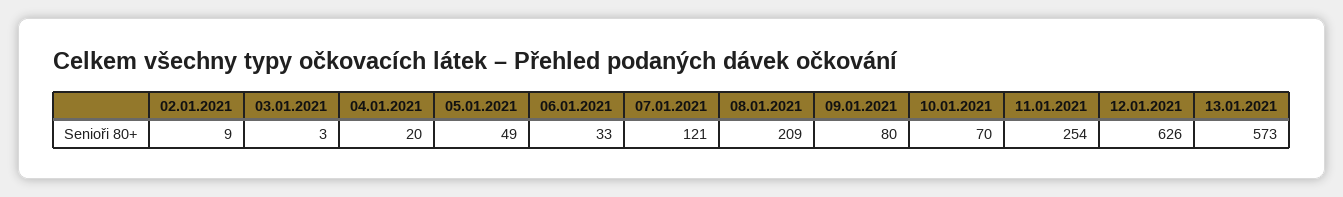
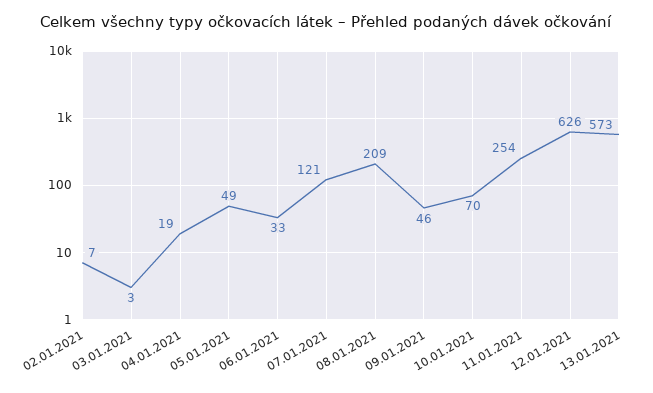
  {
-   "02.01.2021": 9,
+   "02.01.2021": 7,
    "03.01.2021": 3,
-   "04.01.2021": 20,
+   "04.01.2021": 19,
    "05.01.2021": 49,
    "06.01.2021": 33,
    "07.01.2021": 121,
    "08.01.2021": 209,
-   "09.01.2021": 80,
+   "09.01.2021": 46,
    "10.01.2021": 70,
    "11.01.2021": 254,
    "12.01.2021": 626,
    "13.01.2021": 573
  }

